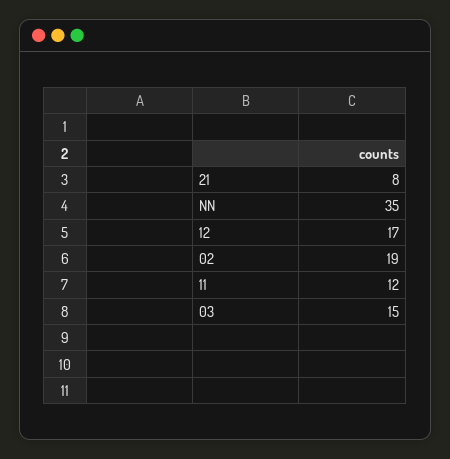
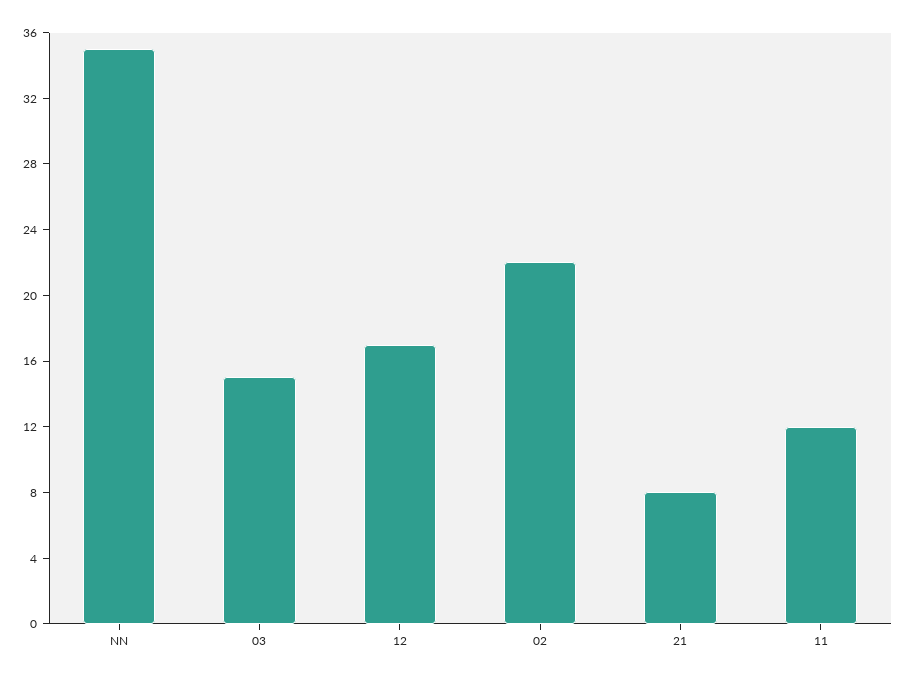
  {
    "21": 8,
    "NN": 35,
    "12": 17,
-   "02": 19,
+   "02": 22,
    "11": 12,
    "03": 15
  }

